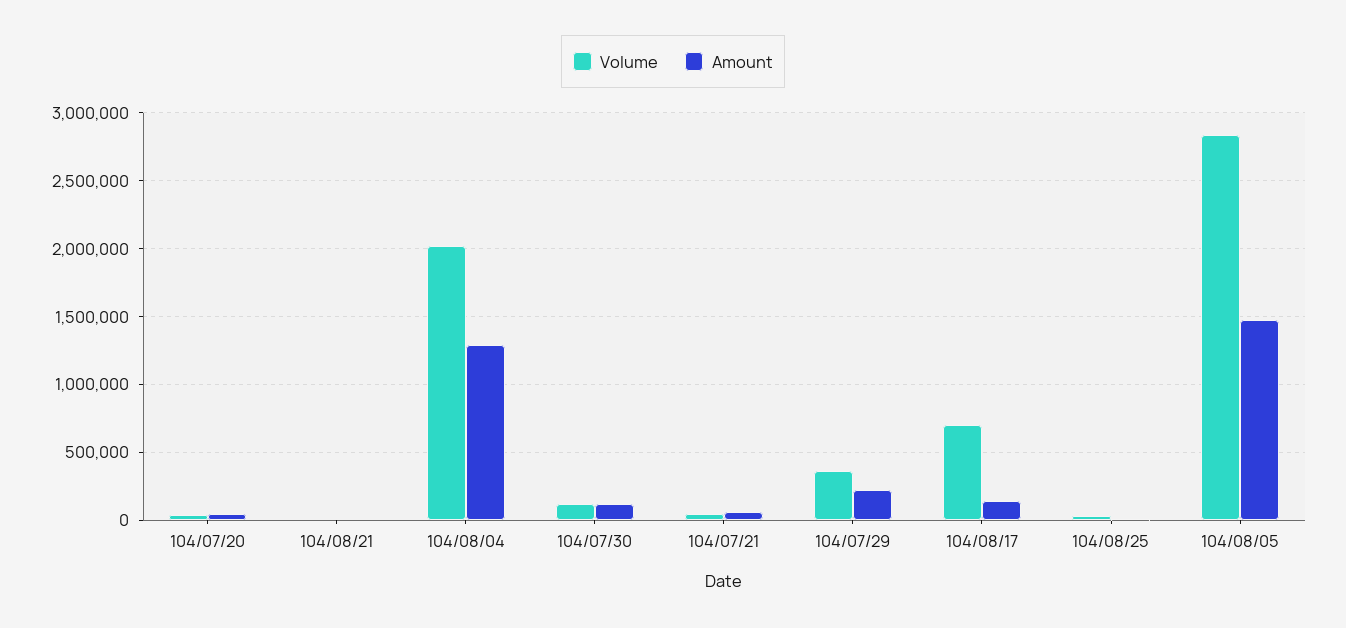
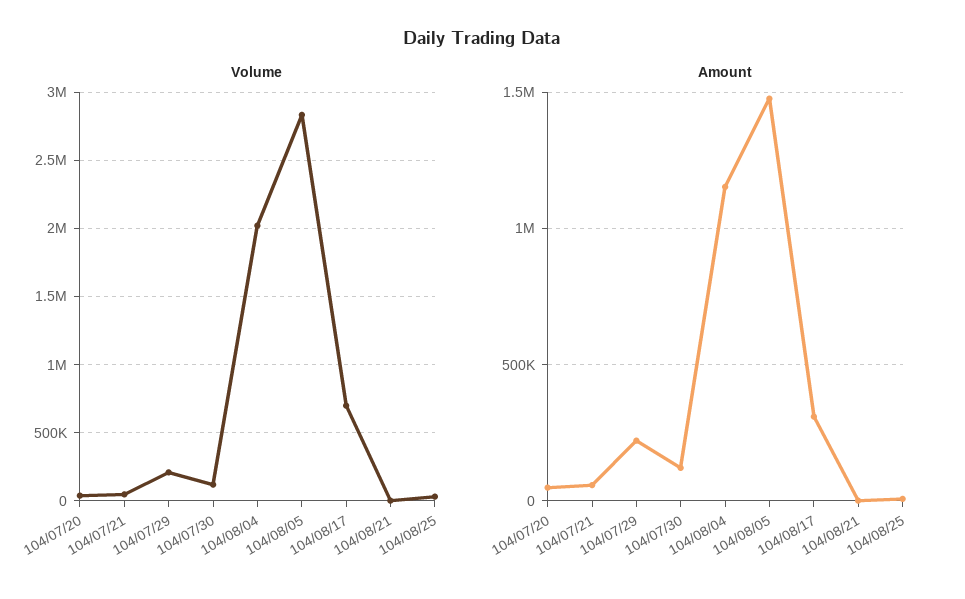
  {
    "Volume": {
      "104/07/20": 50000,
      "104/08/21": 0,
      "104/08/04": 2000000,
      "104/07/30": 100000,
      "104/07/21": 50000,
-     "104/07/29": 350000,
+     "104/07/29": 200000,
      "104/08/17": 700000,
      "104/08/25": 50000,
      "104/08/05": 2850000
    },
    "Amount": {
      "104/07/20": 50000,
      "104/08/21": 0,
-     "104/08/04": 1300000,
+     "104/08/04": 1150000,
      "104/07/30": 100000,
      "104/07/21": 50000,
      "104/07/29": 200000,
-     "104/08/17": 150000,
+     "104/08/17": 300000,
      "104/08/25": 0,
      "104/08/05": 1500000
    }
  }

